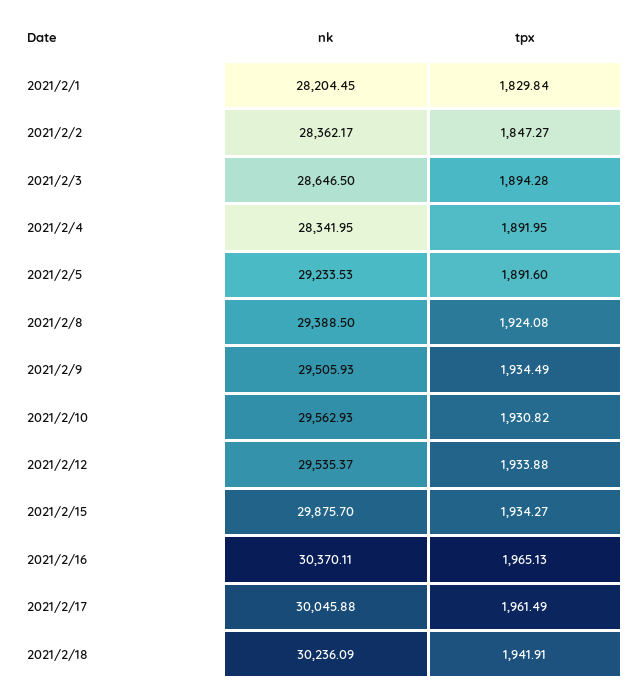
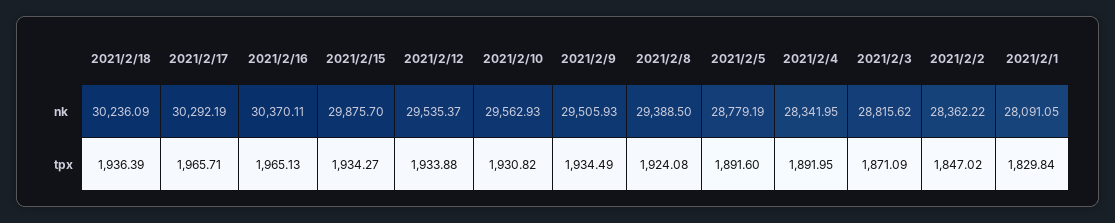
  {
    "nk": {
-     "2021/2/1": 28204.45,
+     "2021/2/1": 28091.05,
-     "2021/2/2": 28362.17,
+     "2021/2/2": 28362.22,
-     "2021/2/3": 28646.5,
+     "2021/2/3": 28815.62,
      "2021/2/4": 28341.95,
-     "2021/2/5": 29233.53,
+     "2021/2/5": 28779.19,
      "2021/2/8": 29388.5,
      "2021/2/9": 29505.93,
      "2021/2/10": 29562.93,
      "2021/2/12": 29535.37,
      "2021/2/15": 29875.7,
      "2021/2/16": 30370.11,
-     "2021/2/17": 30045.88,
+     "2021/2/17": 30292.19,
      "2021/2/18": 30236.09
    },
    "tpx": {
      "2021/2/1": 1829.84,
-     "2021/2/2": 1847.27,
+     "2021/2/2": 1847.02,
-     "2021/2/3": 1894.28,
+     "2021/2/3": 1871.09,
      "2021/2/4": 1891.95,
      "2021/2/5": 1891.6,
      "2021/2/8": 1924.08,
      "2021/2/9": 1934.49,
      "2021/2/10": 1930.82,
      "2021/2/12": 1933.88,
      "2021/2/15": 1934.27,
      "2021/2/16": 1965.13,
-     "2021/2/17": 1961.49,
+     "2021/2/17": 1965.71,
-     "2021/2/18": 1941.91
+     "2021/2/18": 1936.39
    }
  }

